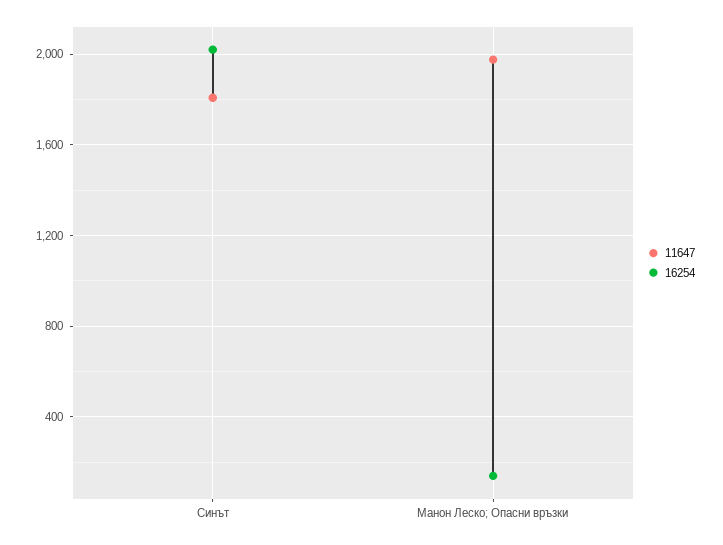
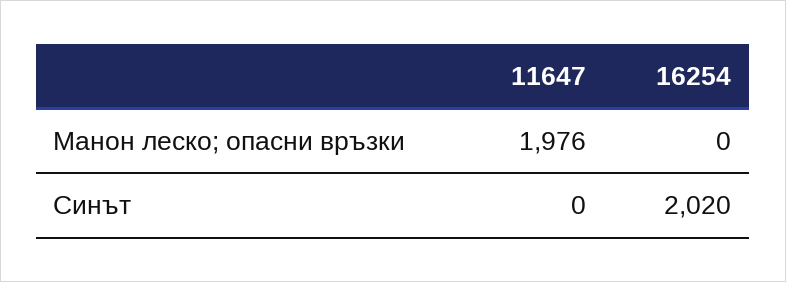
  {
    "11647": {
-     "Синът": 1800,
+     "Синът": 0,
      "Манон Леско; Опасни връзки": 1976
    },
    "16254": {
      "Синът": 2020,
-     "Манон Леско; Опасни връзки": 150
+     "Манон Леско; Опасни връзки": 0
    }
  }

